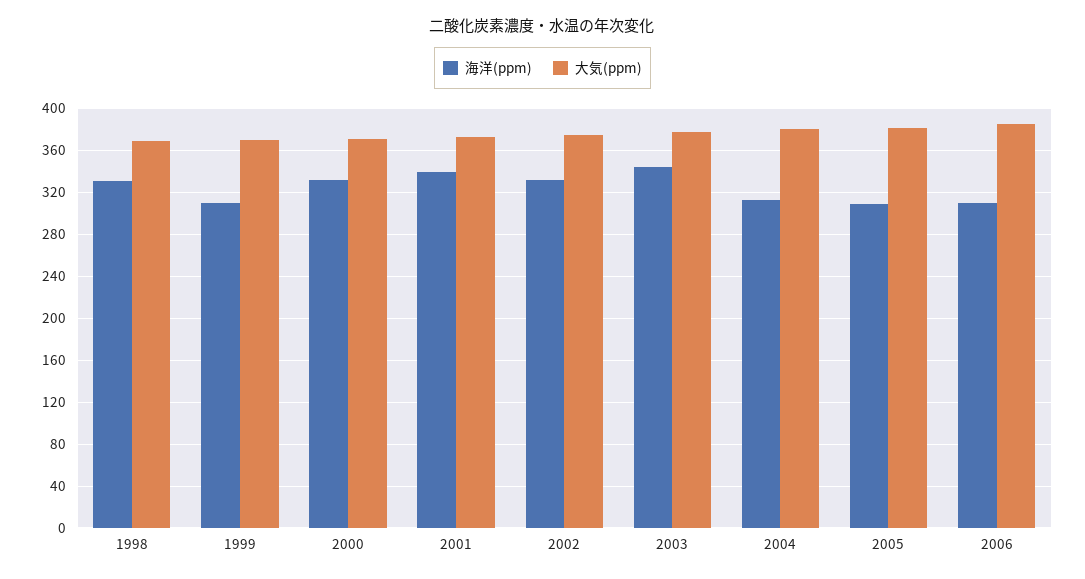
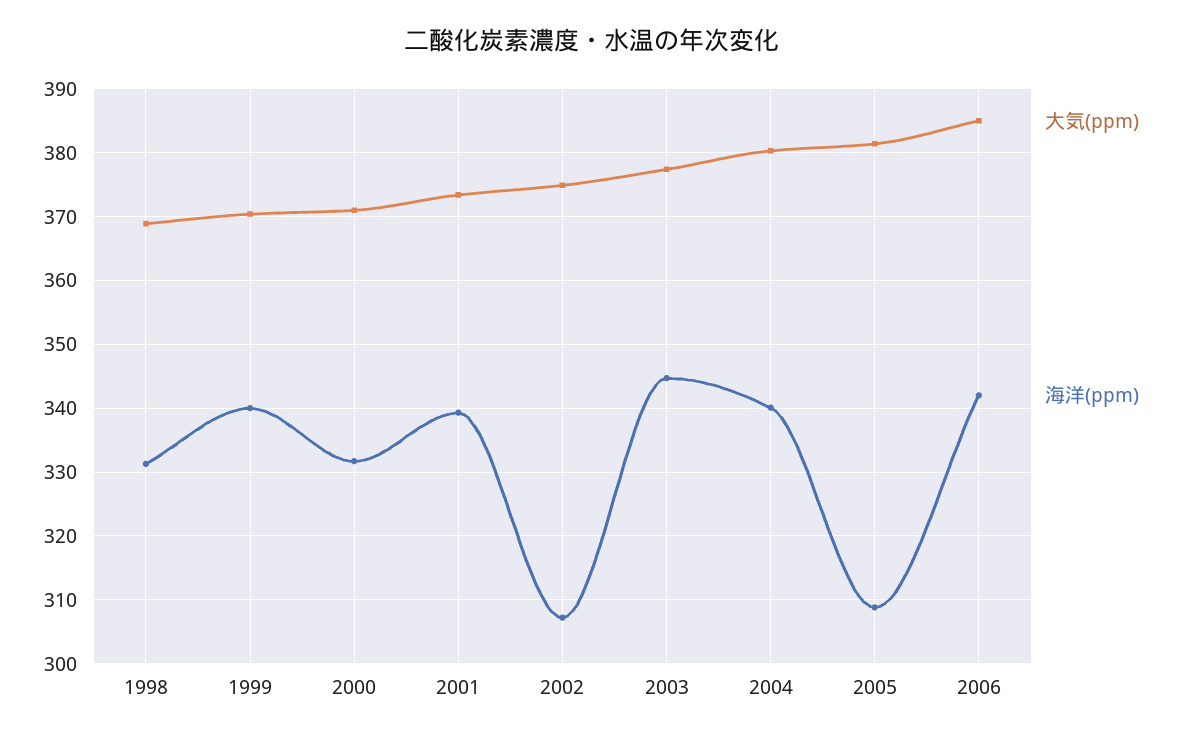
  {
    "海洋(ppm)": {
      "1998": 331,
-     "1999": 310,
+     "1999": 340,
      "2000": 332,
      "2001": 339,
-     "2002": 330,
+     "2002": 307,
      "2003": 345,
-     "2004": 310,
+     "2004": 340,
      "2005": 309,
-     "2006": 310
+     "2006": 342
    },
    "大気(ppm)": {
      "1998": 369,
      "1999": 370,
      "2000": 371,
      "2001": 373,
      "2002": 375,
      "2003": 377,
      "2004": 380,
      "2005": 381,
      "2006": 385
    }
  }

